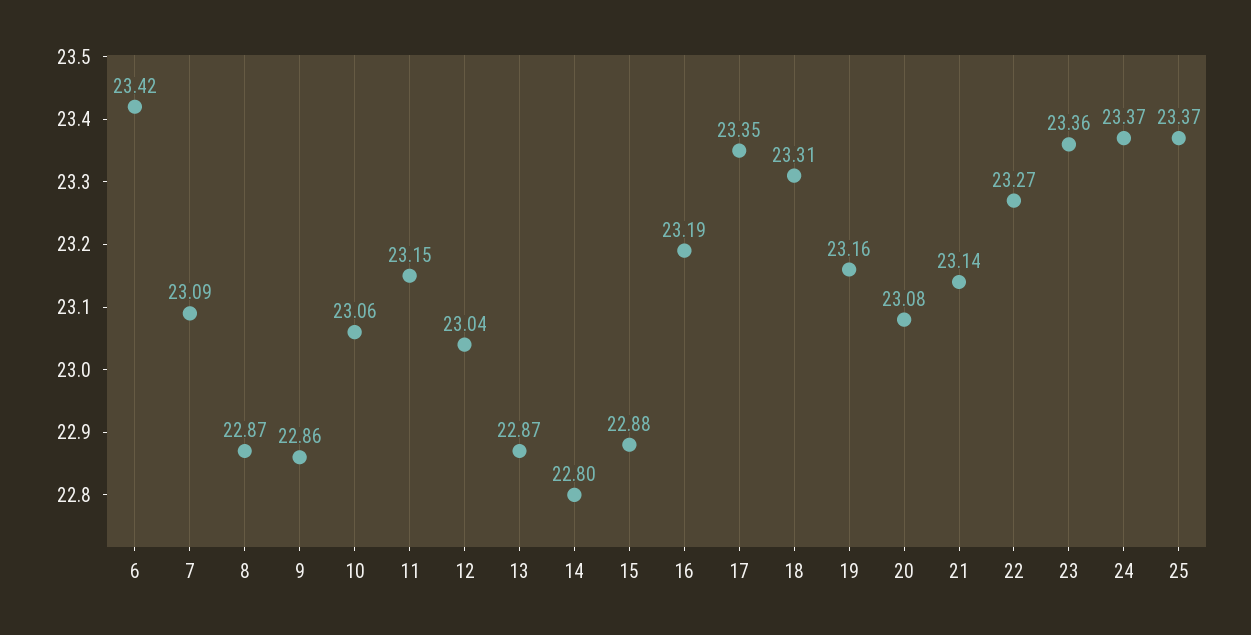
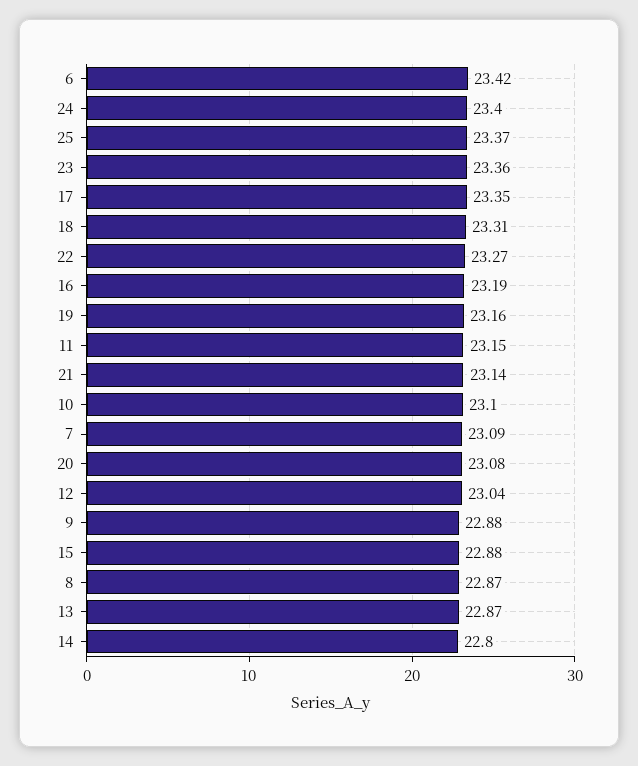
  {
    "6": 23.42,
    "7": 23.09,
    "8": 22.87,
-   "9": 22.86,
+   "9": 22.88,
-   "10": 23.06,
+   "10": 23.1,
    "11": 23.15,
    "12": 23.04,
    "13": 22.87,
    "14": 22.8,
    "15": 22.88,
    "16": 23.19,
    "17": 23.35,
    "18": 23.31,
    "19": 23.16,
    "20": 23.08,
    "21": 23.14,
    "22": 23.27,
    "23": 23.36,
-   "24": 23.37,
+   "24": 23.4,
    "25": 23.37
  }

